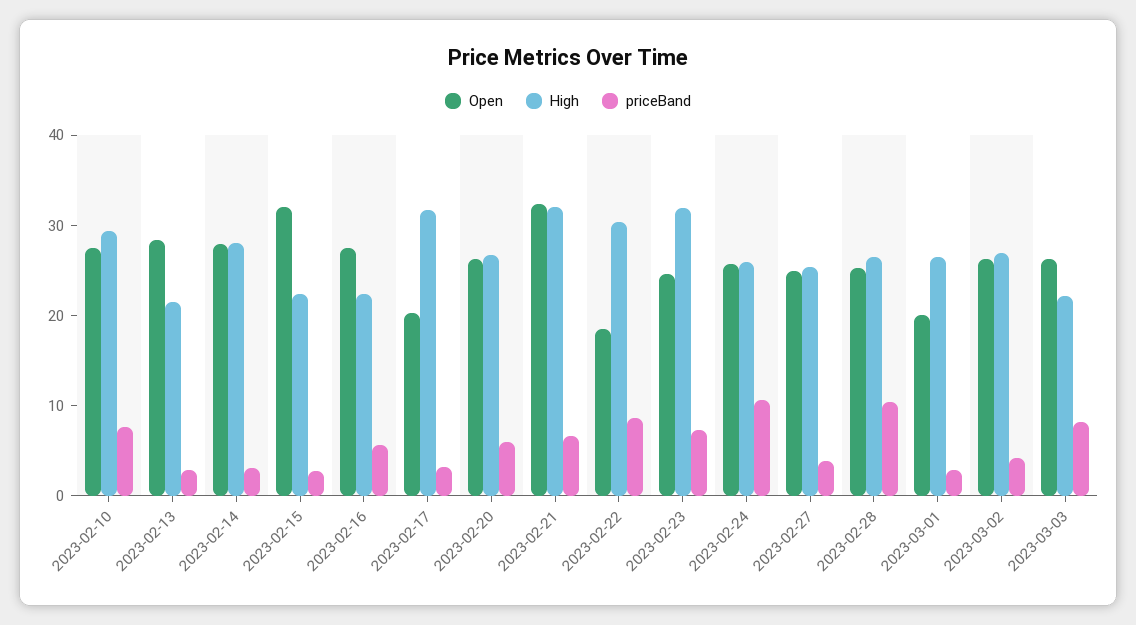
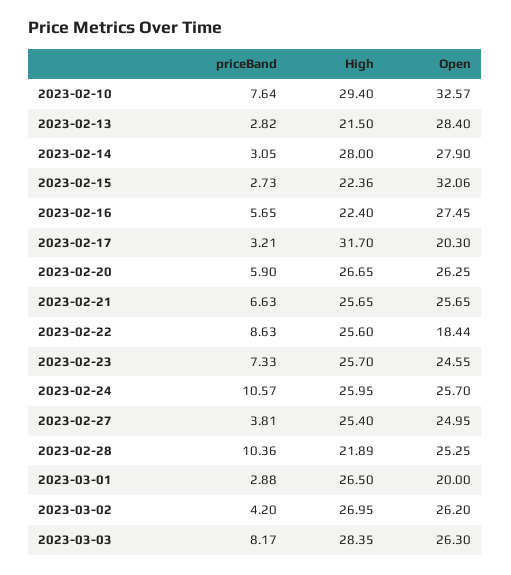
  {
    "Open": {
-     "2023-02-10": 28,
+     "2023-02-10": 32.57,
      "2023-02-13": 28.4,
      "2023-02-14": 27.9,
      "2023-02-15": 32.06,
      "2023-02-16": 27.45,
      "2023-02-17": 20.3,
      "2023-02-20": 26.25,
-     "2023-02-21": 32,
+     "2023-02-21": 25.65,
      "2023-02-22": 18.44,
      "2023-02-23": 24.55,
      "2023-02-24": 25.7,
      "2023-02-27": 24.95,
      "2023-02-28": 25.25,
      "2023-03-01": 20,
      "2023-03-02": 26.2,
      "2023-03-03": 26.3
    },
    "High": {
      "2023-02-10": 29.4,
      "2023-02-13": 21.5,
      "2023-02-14": 28,
      "2023-02-15": 22.36,
      "2023-02-16": 22.4,
      "2023-02-17": 31.7,
      "2023-02-20": 26.65,
-     "2023-02-21": 32,
+     "2023-02-21": 25.65,
-     "2023-02-22": 30,
+     "2023-02-22": 25.6,
-     "2023-02-23": 32,
+     "2023-02-23": 25.7,
      "2023-02-24": 25.95,
      "2023-02-27": 25.4,
-     "2023-02-28": 26,
+     "2023-02-28": 21.89,
      "2023-03-01": 26.5,
      "2023-03-02": 26.95,
-     "2023-03-03": 22
+     "2023-03-03": 28.35
    },
    "priceBand": {
      "2023-02-10": 7.64,
      "2023-02-13": 2.82,
      "2023-02-14": 3.05,
      "2023-02-15": 2.73,
      "2023-02-16": 5.65,
      "2023-02-17": 3.21,
      "2023-02-20": 5.9,
      "2023-02-21": 6.63,
      "2023-02-22": 8.63,
      "2023-02-23": 7.33,
      "2023-02-24": 10.57,
      "2023-02-27": 3.81,
      "2023-02-28": 10.36,
      "2023-03-01": 2.88,
      "2023-03-02": 4.2,
      "2023-03-03": 8.17
    }
  }

